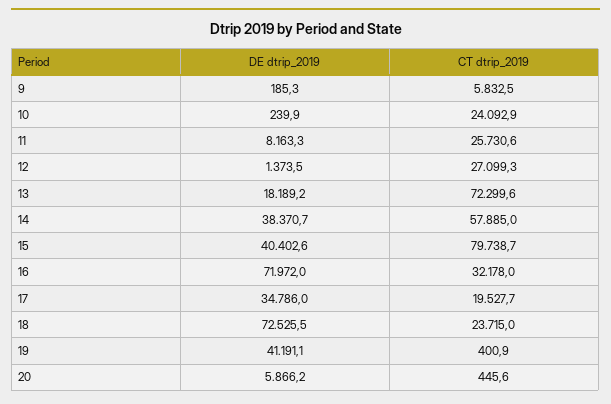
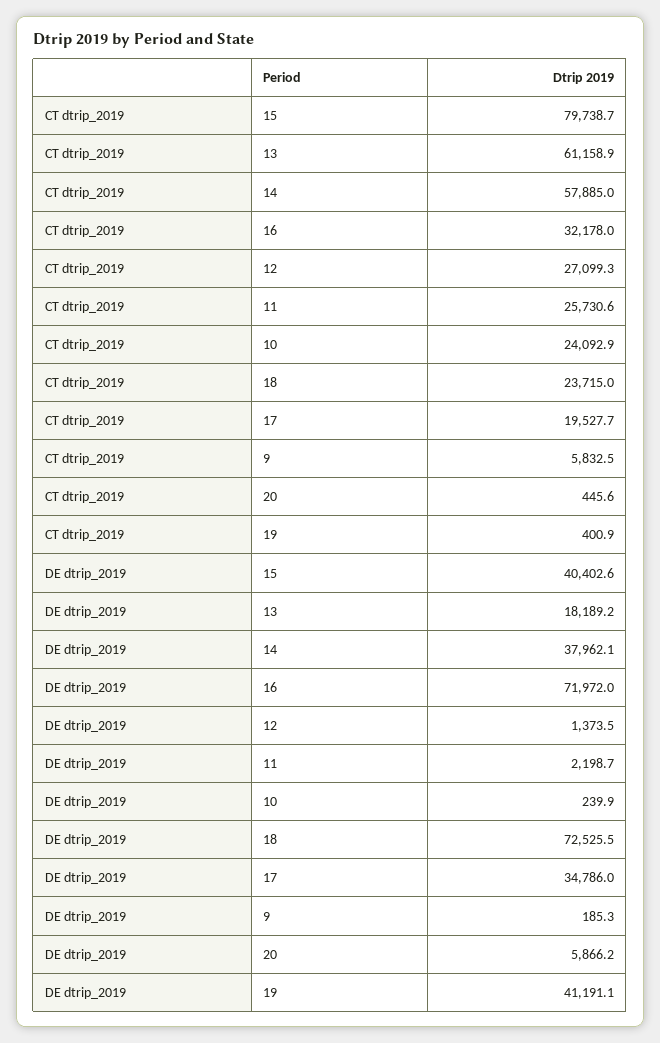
  {
    "DE dtrip_2019": {
      "9": 185.3,
      "10": 239.9,
-     "11": 8163.3,
+     "11": 2198.7,
      "12": 1373.5,
      "13": 18189.2,
-     "14": 38370.7,
+     "14": 37962.1,
      "15": 40402.6,
      "16": 71972,
      "17": 34786,
      "18": 72525.5,
      "19": 41191.1,
      "20": 5866.2
    },
    "CT dtrip_2019": {
      "9": 5832.5,
      "10": 24092.9,
      "11": 25730.6,
      "12": 27099.3,
-     "13": 72299.6,
+     "13": 61158.9,
      "14": 57885,
      "15": 79738.7,
      "16": 32178,
      "17": 19527.7,
      "18": 23715,
      "19": 400.9,
      "20": 445.6
    }
  }

